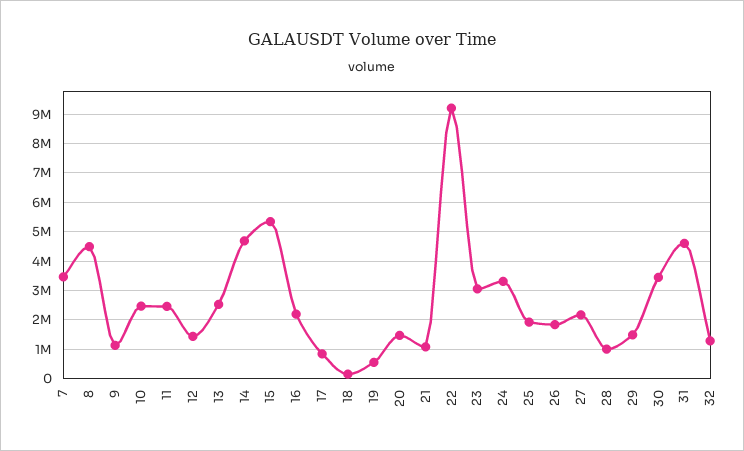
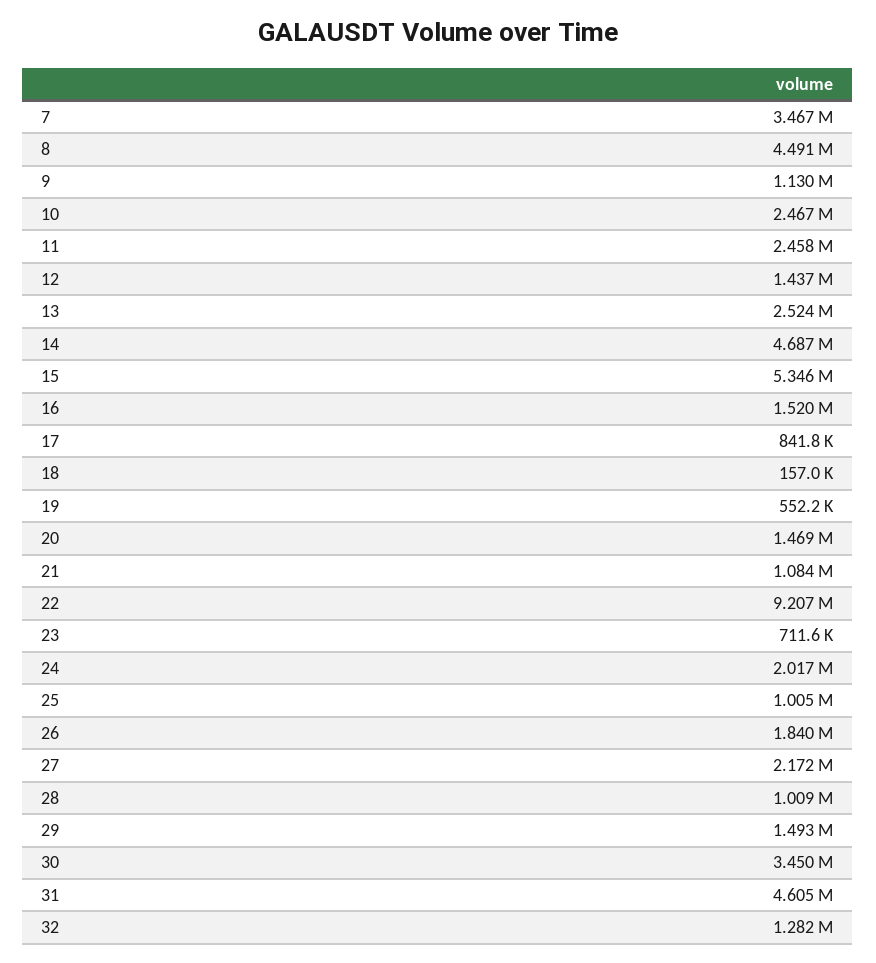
  {
    "7": 3467000,
    "8": 4491000,
    "9": 1130000,
    "10": 2467000,
    "11": 2458000,
    "12": 1437000,
    "13": 2524000,
    "14": 4687000,
    "15": 5346000,
-   "16": 2250000,
+   "16": 1520000,
    "17": 841800,
    "18": 157000,
    "19": 552200,
    "20": 1469000,
    "21": 1084000,
    "22": 9207000,
-   "23": 3000000,
+   "23": 711600,
-   "24": 3250000,
+   "24": 2017000,
-   "25": 2000000,
+   "25": 1005000,
    "26": 1840000,
    "27": 2172000,
    "28": 1009000,
    "29": 1493000,
    "30": 3450000,
    "31": 4605000,
    "32": 1282000
  }

